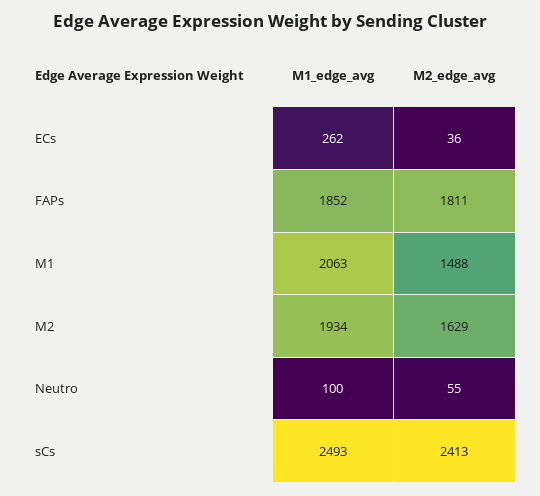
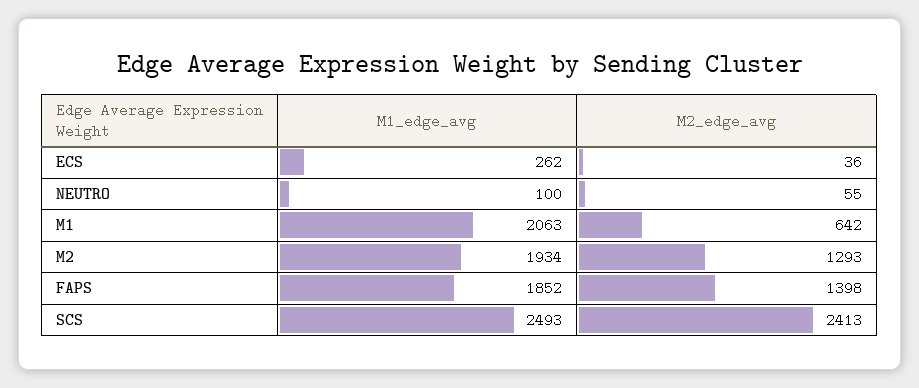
  {
    "M1_edge_avg": {
      "ECs": 262,
      "FAPs": 1852,
      "M1": 2063,
      "M2": 1934,
      "Neutro": 100,
      "sCs": 2493
    },
    "M2_edge_avg": {
      "ECs": 36,
-     "FAPs": 1811,
+     "FAPs": 1398,
-     "M1": 1488,
+     "M1": 642,
-     "M2": 1629,
+     "M2": 1293,
      "Neutro": 55,
      "sCs": 2413
    }
  }

